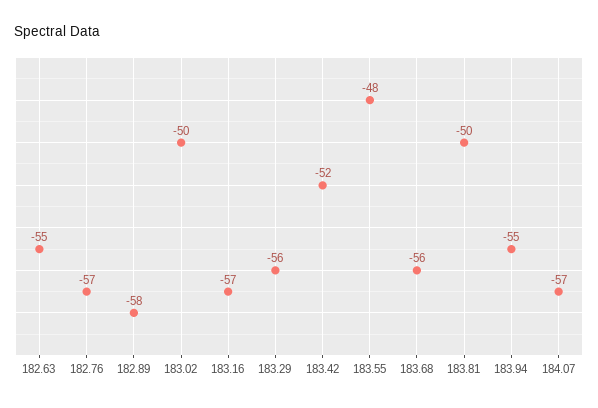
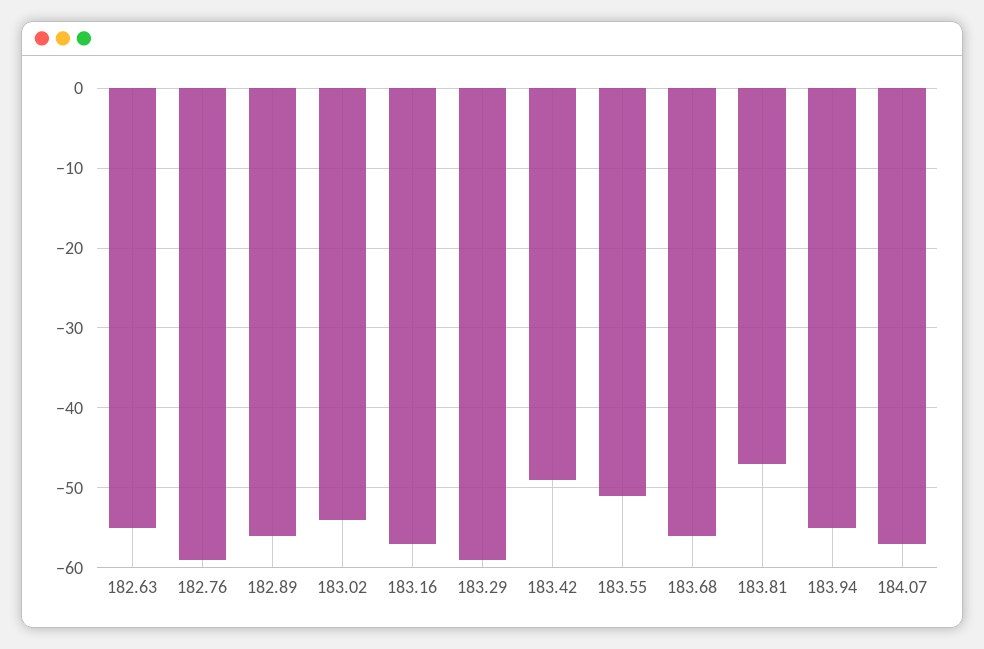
  {
    "182.63": -55,
-   "182.76": -57,
+   "182.76": -59,
-   "182.89": -58,
+   "182.89": -56,
-   "183.02": -50,
+   "183.02": -54,
    "183.16": -57,
-   "183.29": -56,
+   "183.29": -59,
-   "183.42": -52,
+   "183.42": -49,
-   "183.55": -48,
+   "183.55": -51,
    "183.68": -56,
-   "183.81": -50,
+   "183.81": -47,
    "183.94": -55,
    "184.07": -57
  }

